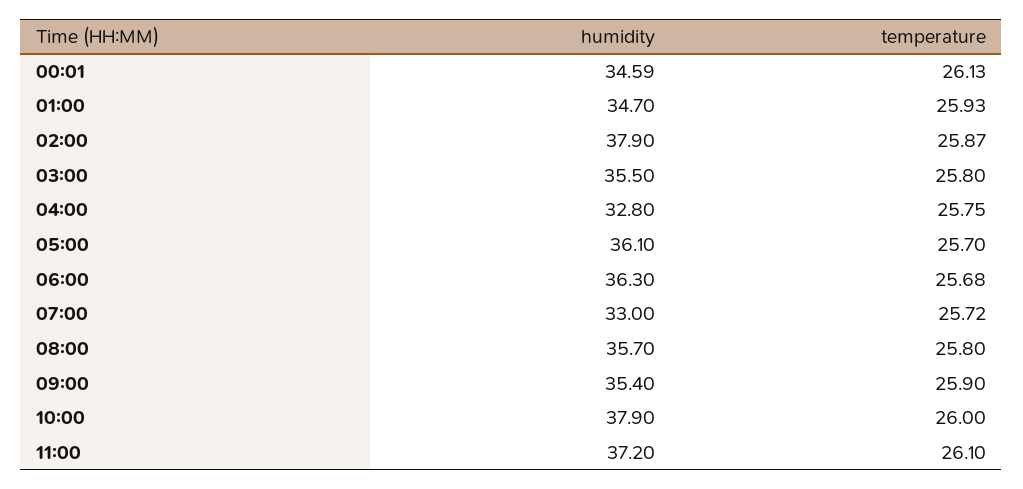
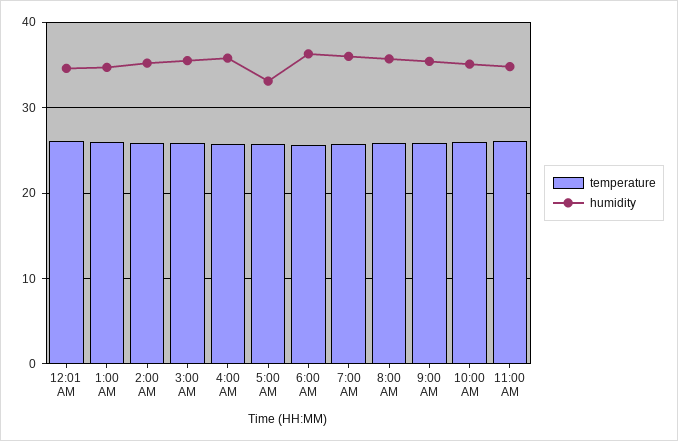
  {
    "humidity": {
      "00:01": 34.59,
      "01:00": 34.7,
-     "02:00": 37.9,
+     "02:00": 35,
      "03:00": 35.5,
-     "04:00": 32.8,
+     "04:00": 36,
-     "05:00": 36.1,
+     "05:00": 33,
      "06:00": 36.3,
-     "07:00": 33,
+     "07:00": 36,
      "08:00": 35.7,
      "09:00": 35.4,
-     "10:00": 37.9,
+     "10:00": 35,
-     "11:00": 37.2
+     "11:00": 35
    },
    "temperature": {
      "00:01": 26.13,
      "01:00": 25.93,
      "02:00": 25.87,
      "03:00": 25.8,
      "04:00": 25.75,
      "05:00": 25.7,
      "06:00": 25.68,
      "07:00": 25.72,
      "08:00": 25.8,
      "09:00": 25.9,
      "10:00": 26,
      "11:00": 26.1
    }
  }

